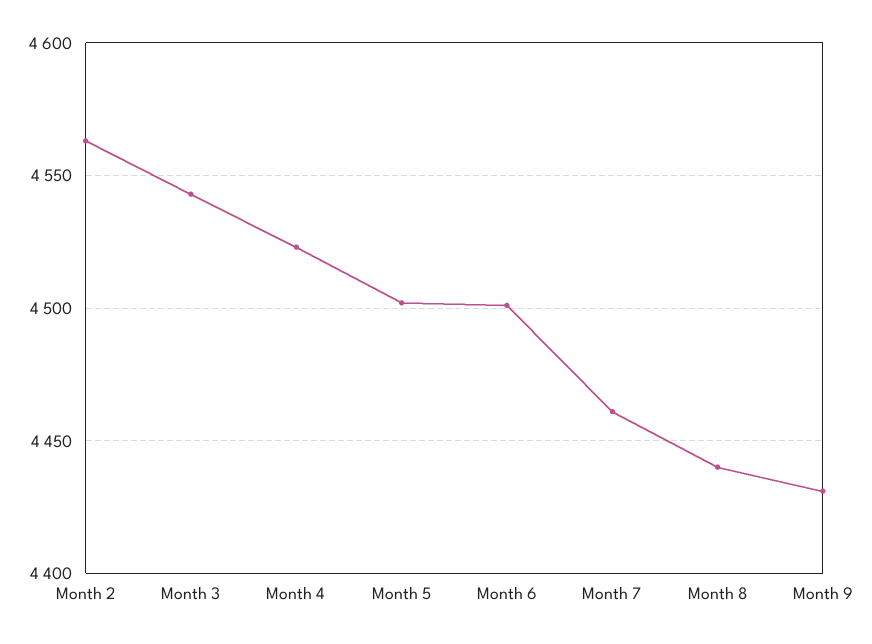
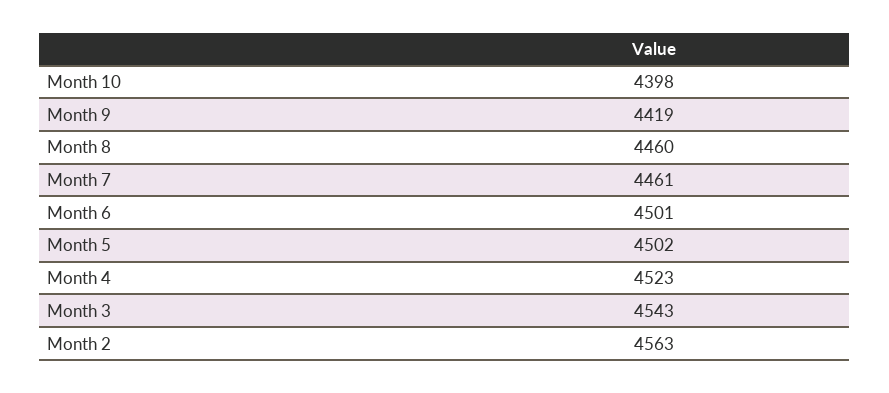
  {
    "Month 2": 4563,
    "Month 3": 4543,
    "Month 4": 4523,
    "Month 5": 4502,
    "Month 6": 4501,
    "Month 7": 4461,
-   "Month 8": 4440,
+   "Month 8": 4460,
-   "Month 9": 4430
+   "Month 9": 4419,
+   "Month 10": 4398
  }

